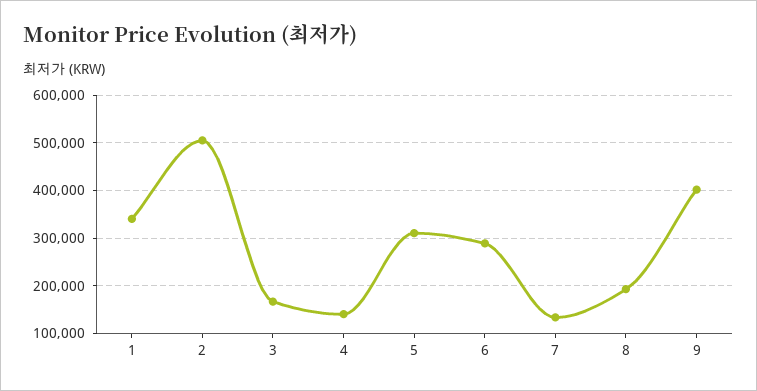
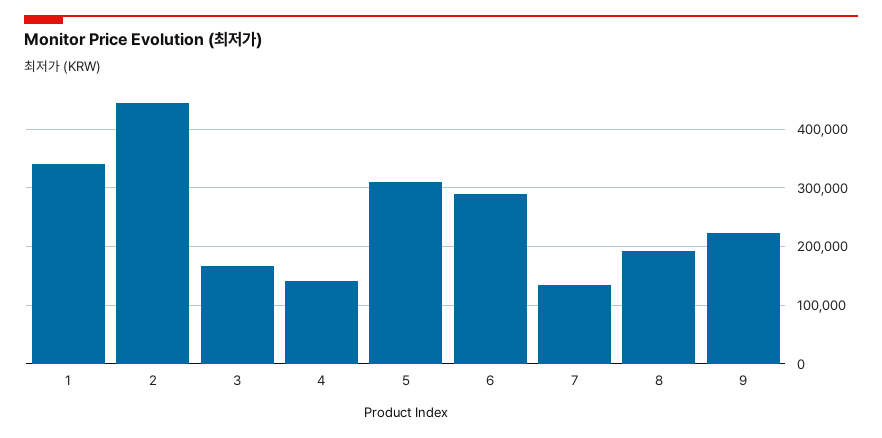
  {
    "1": 340000,
-   "2": 500000,
+   "2": 440000,
    "3": 160000,
    "4": 140000,
    "5": 320000,
    "6": 280000,
    "7": 140000,
    "8": 200000,
-   "9": 400000
+   "9": 220000
  }

